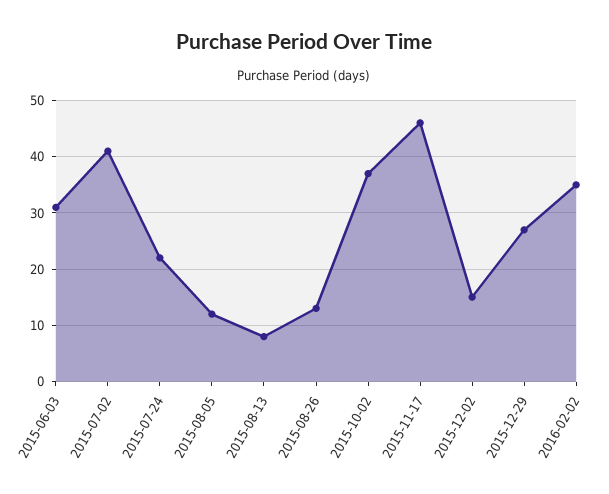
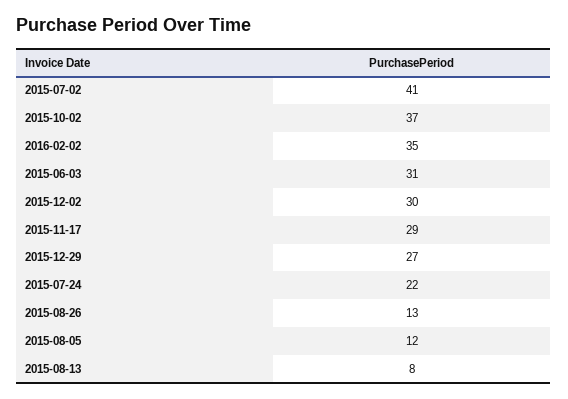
  {
    "2015-06-03": 31,
    "2015-07-02": 41,
    "2015-07-24": 22,
    "2015-08-05": 12,
    "2015-08-13": 8,
    "2015-08-26": 13,
    "2015-10-02": 37,
-   "2015-11-17": 45,
+   "2015-11-17": 29,
-   "2015-12-02": 15,
+   "2015-12-02": 30,
    "2015-12-29": 27,
    "2016-02-02": 35
  }

